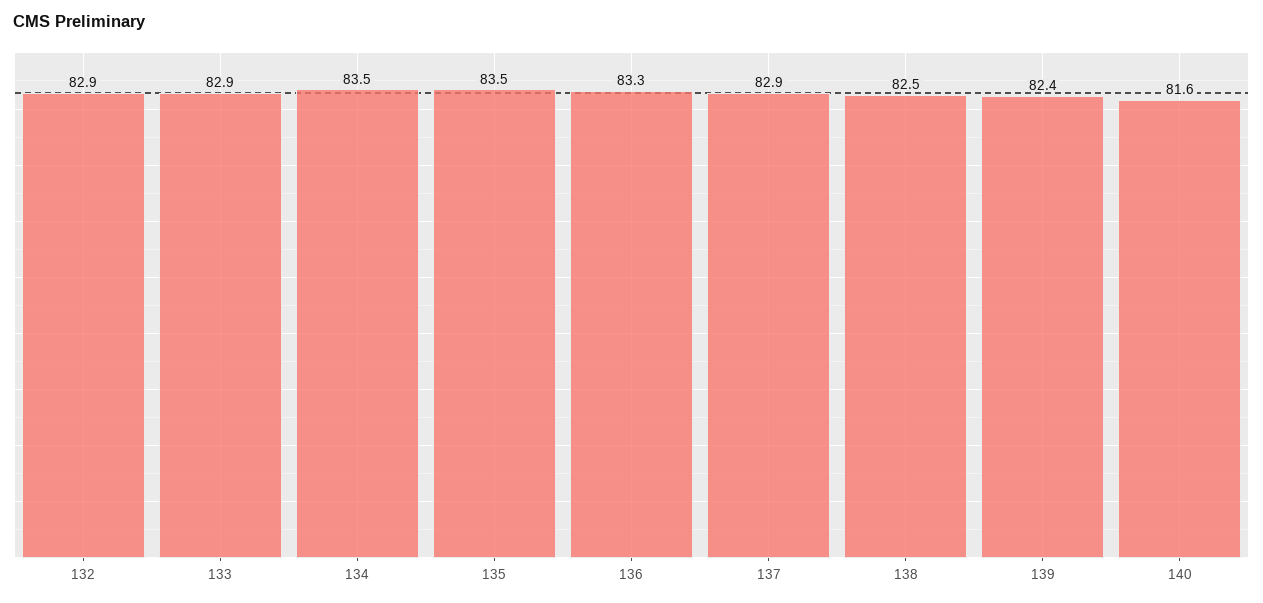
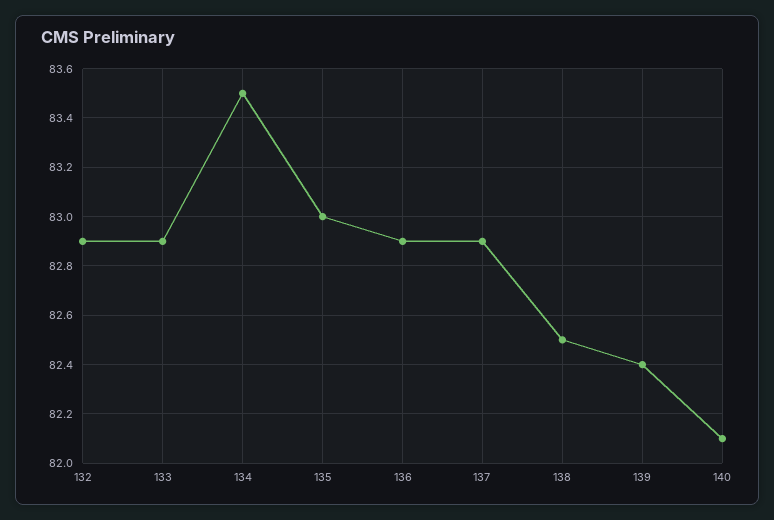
  {
    "132": 82.9,
    "133": 82.9,
    "134": 83.5,
-   "135": 83.5,
+   "135": 83,
-   "136": 83.3,
+   "136": 82.9,
    "137": 82.9,
    "138": 82.5,
    "139": 82.4,
-   "140": 81.6
+   "140": 82.1
  }

